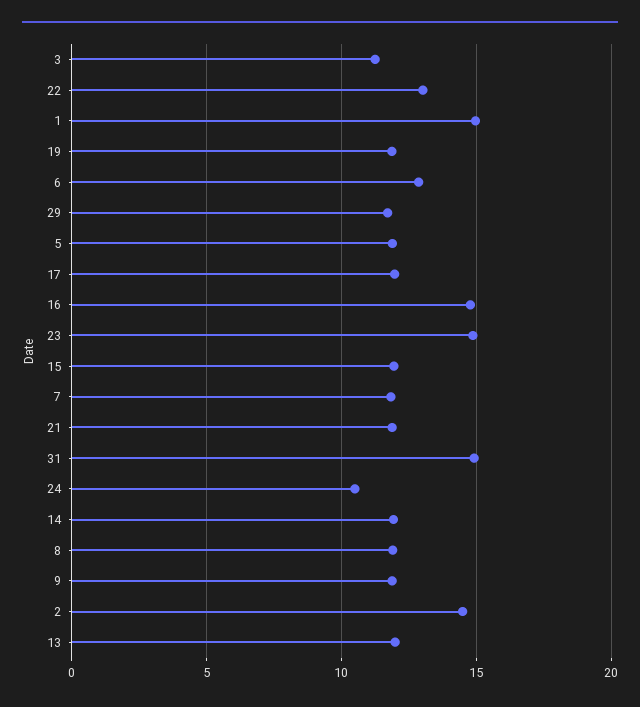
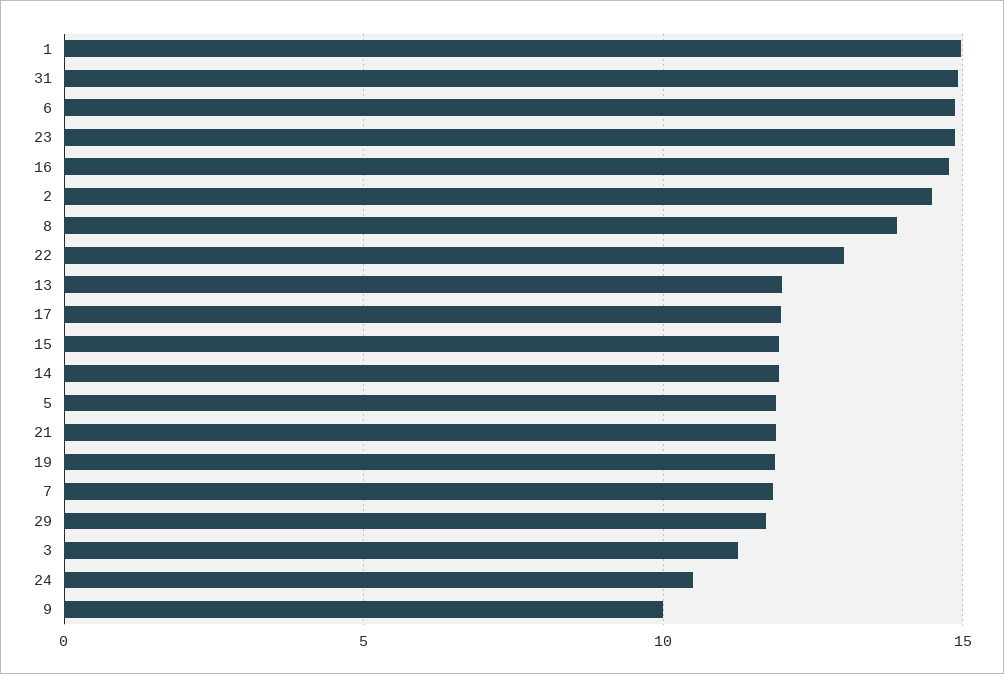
  {
    "3": 11.5,
    "22": 13,
    "1": 15,
    "19": 12,
-   "6": 13,
+   "6": 15,
    "29": 11.5,
    "5": 12,
    "17": 12,
    "16": 15,
    "23": 15,
    "15": 12,
    "7": 12,
    "21": 12,
    "31": 15,
    "24": 10.5,
    "14": 12,
-   "8": 12,
+   "8": 14,
-   "9": 12,
+   "9": 10,
    "2": 14.5,
    "13": 12
  }

